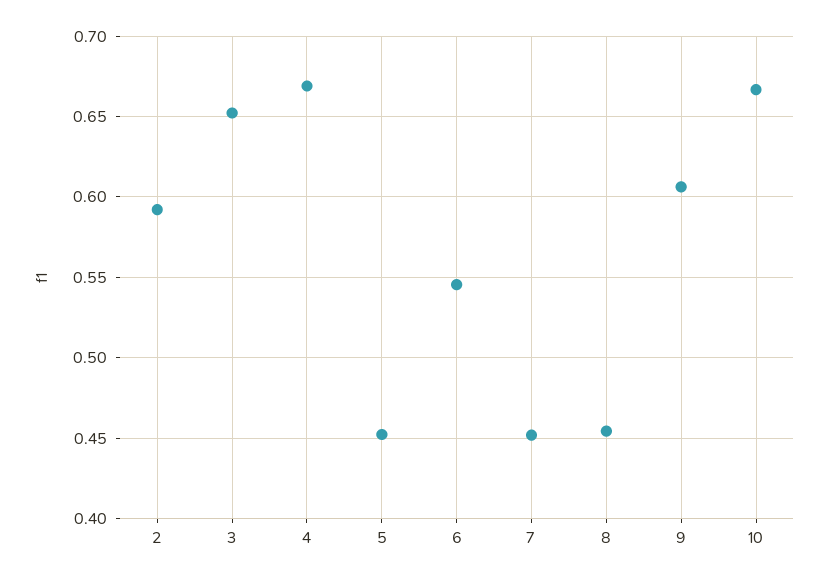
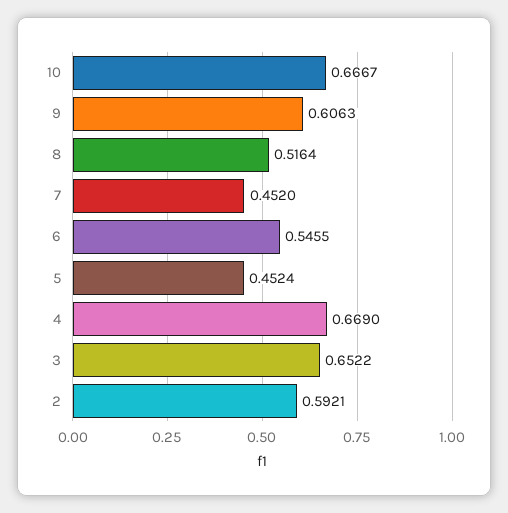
  {
    "2": 0.5921,
    "3": 0.6522,
    "4": 0.669,
    "5": 0.4524,
    "6": 0.5455,
    "7": 0.452,
-   "8": 0.455,
+   "8": 0.5164,
    "9": 0.6063,
    "10": 0.6667
  }

